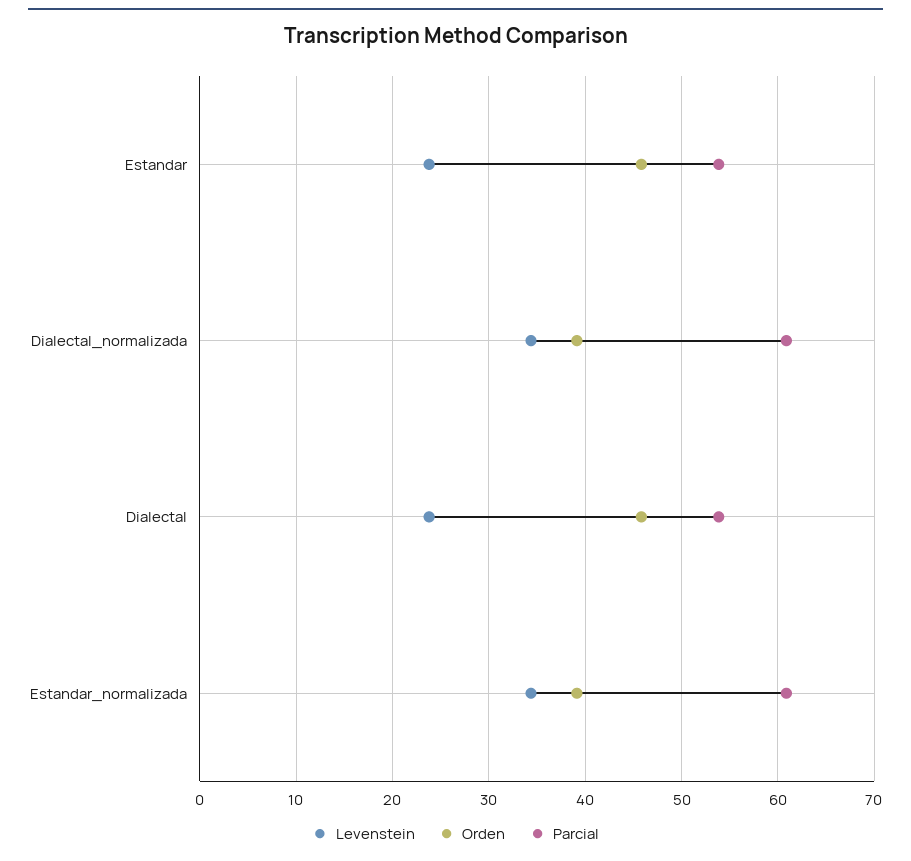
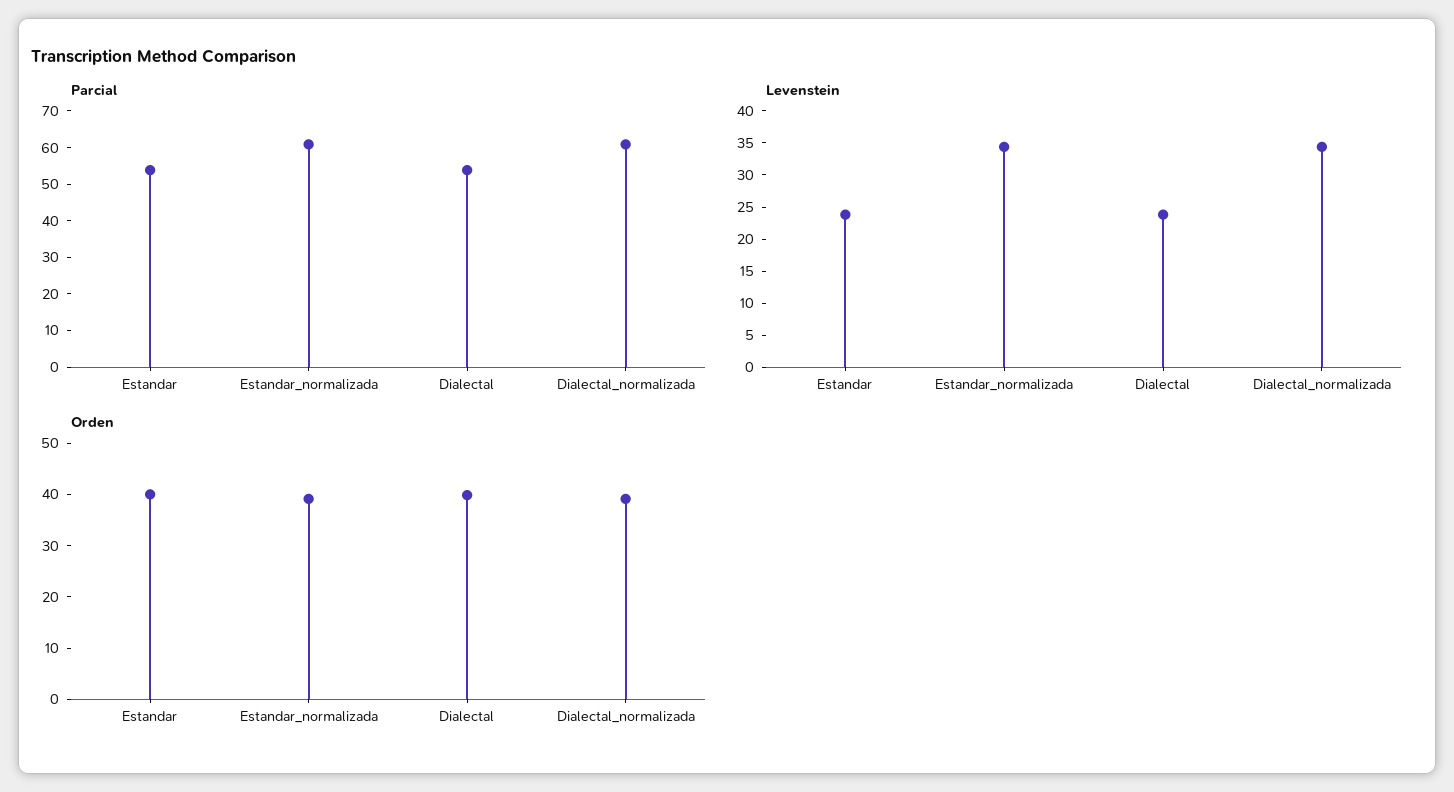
  {
    "Levenstein": {
      "Estandar": 24,
      "Dialectal_normalizada": 34,
      "Dialectal": 24,
      "Estandar_normalizada": 34
    },
    "Orden": {
-     "Estandar": 46,
+     "Estandar": 40,
      "Dialectal_normalizada": 39,
-     "Dialectal": 46,
+     "Dialectal": 40,
      "Estandar_normalizada": 39
    },
    "Parcial": {
      "Estandar": 54,
      "Dialectal_normalizada": 61,
      "Dialectal": 54,
      "Estandar_normalizada": 61
    }
  }

